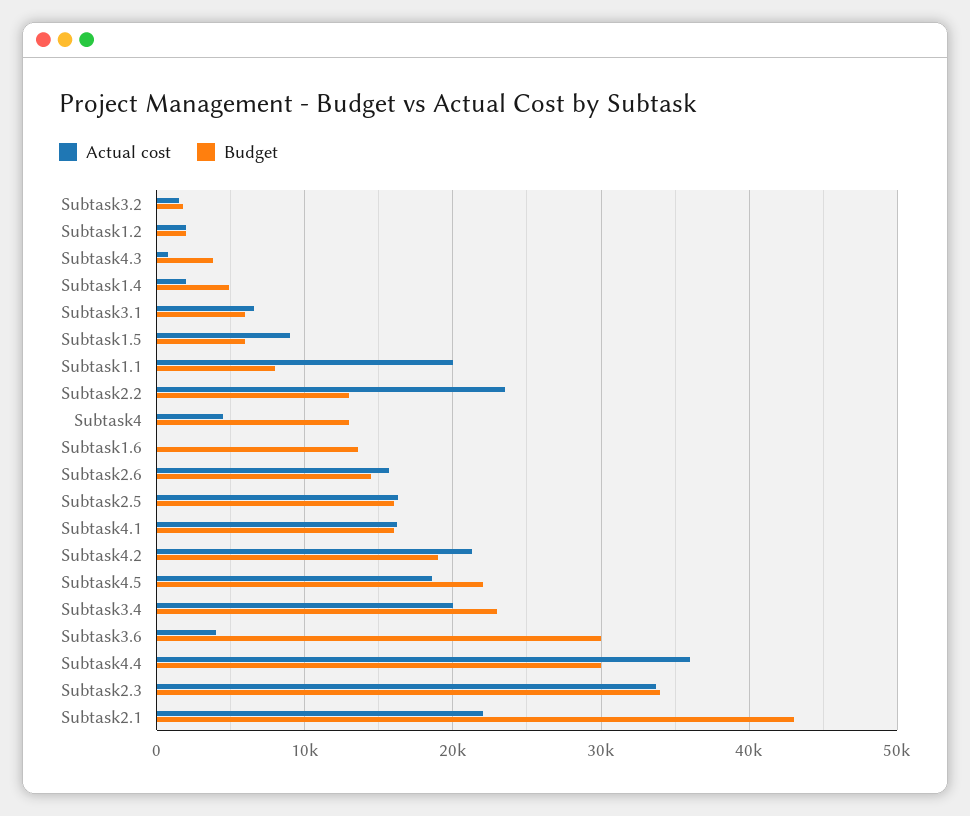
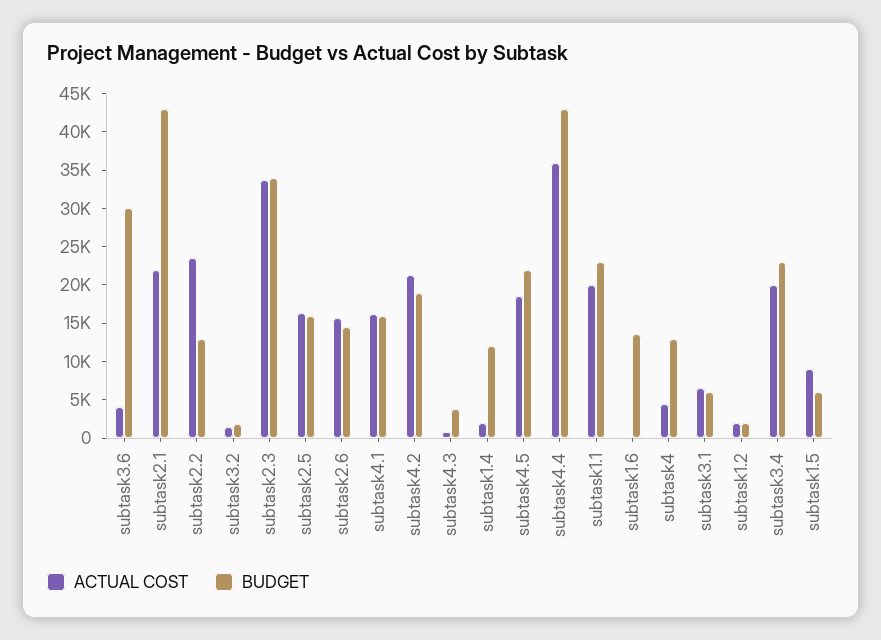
  {
    "Actual cost": {
      "Subtask3.2": 2000,
      "Subtask1.2": 2000,
      "Subtask4.3": 1000,
      "Subtask1.4": 2000,
      "Subtask3.1": 7000,
      "Subtask1.5": 9000,
      "Subtask1.1": 20000,
      "Subtask2.2": 24000,
      "Subtask4": 5000,
      "Subtask1.6": 0,
      "Subtask2.6": 16000,
      "Subtask2.5": 16000,
      "Subtask4.1": 16000,
      "Subtask4.2": 21000,
      "Subtask4.5": 19000,
      "Subtask3.4": 20000,
      "Subtask3.6": 4000,
      "Subtask4.4": 36000,
      "Subtask2.3": 34000,
      "Subtask2.1": 22000
    },
    "Budget": {
      "Subtask3.2": 2000,
      "Subtask1.2": 2000,
      "Subtask4.3": 4000,
-     "Subtask1.4": 5000,
+     "Subtask1.4": 12500,
      "Subtask3.1": 6000,
      "Subtask1.5": 6000,
-     "Subtask1.1": 8000,
+     "Subtask1.1": 22500,
      "Subtask2.2": 13000,
      "Subtask4": 13000,
      "Subtask1.6": 14000,
      "Subtask2.6": 15000,
      "Subtask2.5": 16000,
      "Subtask4.1": 16000,
      "Subtask4.2": 19000,
      "Subtask4.5": 22000,
      "Subtask3.4": 23000,
      "Subtask3.6": 30000,
-     "Subtask4.4": 30000,
+     "Subtask4.4": 42500,
      "Subtask2.3": 34000,
      "Subtask2.1": 43000
    }
  }

